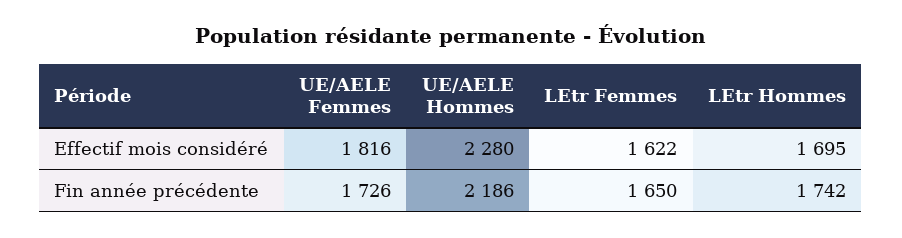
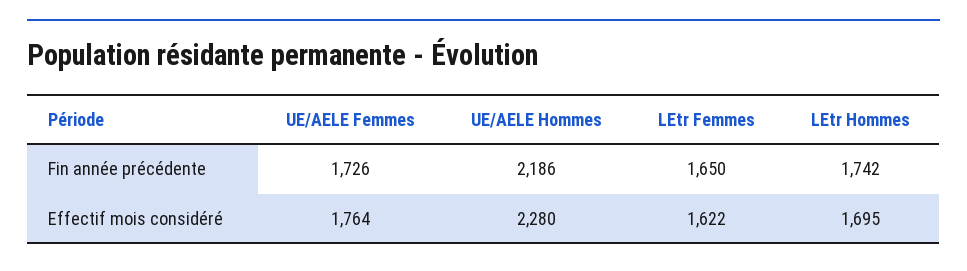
  {
    "UE/AELE Femmes": {
-     "Effectif mois considéré": 1816,
+     "Effectif mois considéré": 1764,
      "Fin année précédente": 1726
    },
    "UE/AELE Hommes": {
      "Effectif mois considéré": 2280,
      "Fin année précédente": 2186
    },
    "LEtr Femmes": {
      "Effectif mois considéré": 1622,
      "Fin année précédente": 1650
    },
    "LEtr Hommes": {
      "Effectif mois considéré": 1695,
      "Fin année précédente": 1742
    }
  }

